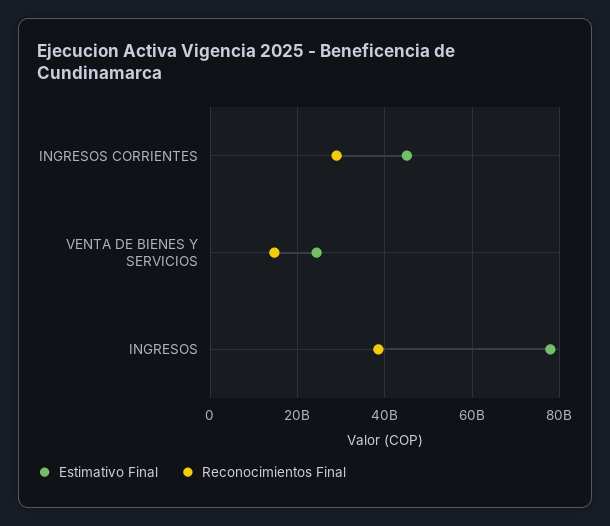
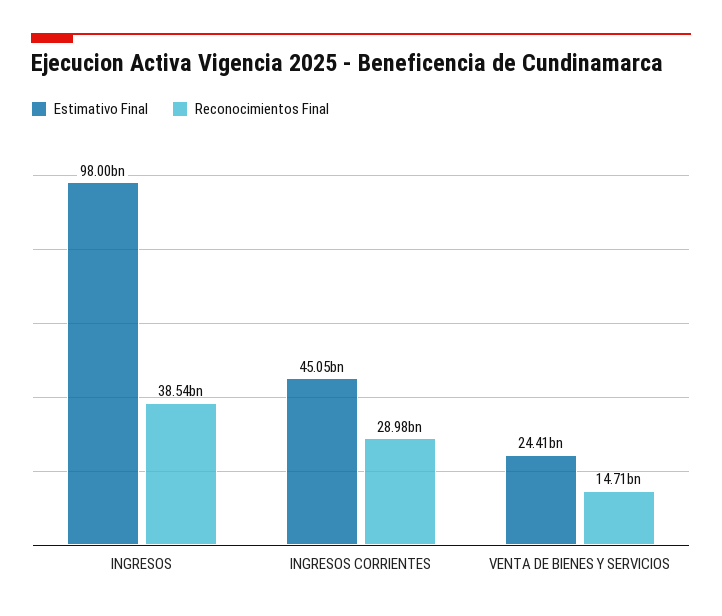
  {
    "Estimativo Final": {
      "INGRESOS CORRIENTES": 45050000000,
      "VENTA DE BIENES Y SERVICIOS": 24410000000,
-     "INGRESOS": 78000000000
+     "INGRESOS": 98000000000
    },
    "Reconocimientos Final": {
      "INGRESOS CORRIENTES": 28980000000,
      "VENTA DE BIENES Y SERVICIOS": 14710000000,
      "INGRESOS": 38540000000
    }
  }

